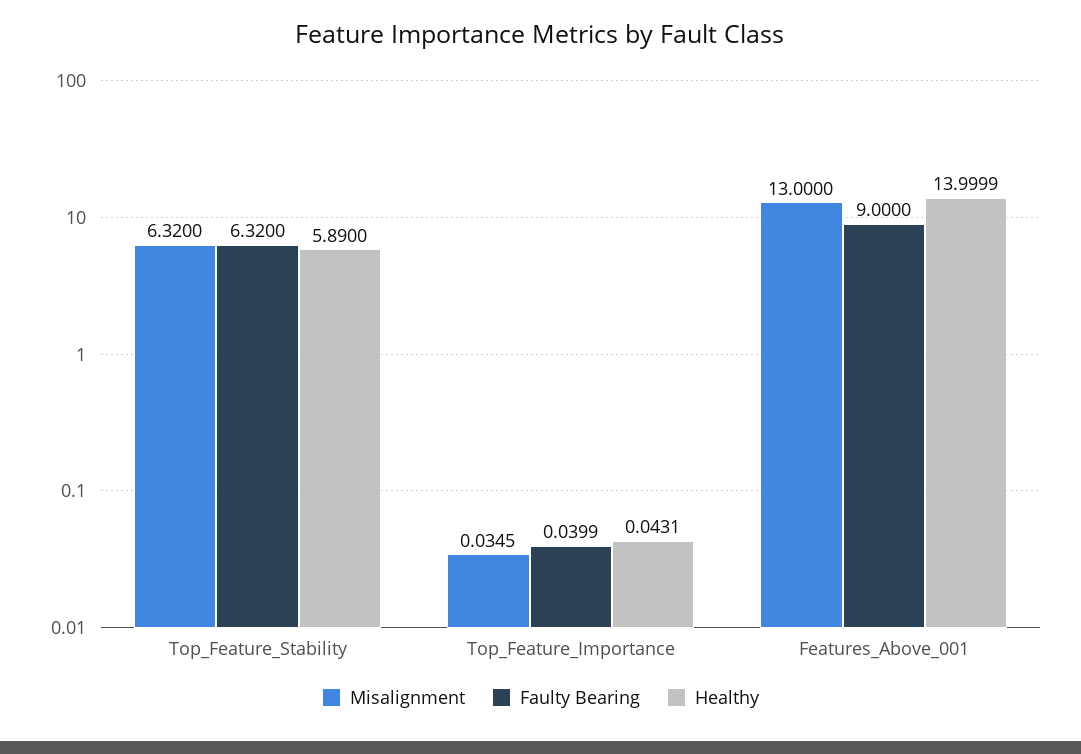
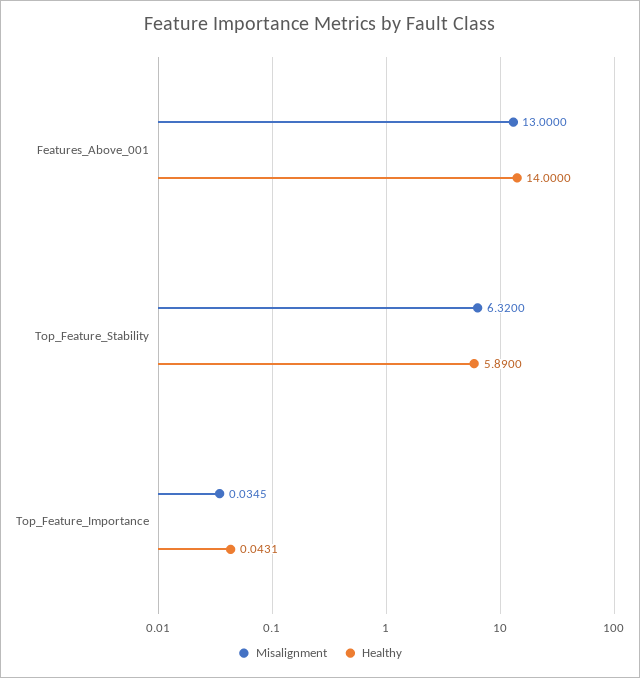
  {
    "Misalignment": {
      "Top_Feature_Stability": 6.32,
      "Top_Feature_Importance": 0.0345,
      "Features_Above_001": 13
    },
-   "Faulty Bearing": {
-     "Top_Feature_Stability": 6.32,
-     "Top_Feature_Importance": 0.0399,
-     "Features_Above_001": 9
-   },
    "Healthy": {
      "Top_Feature_Stability": 5.89,
      "Top_Feature_Importance": 0.0431,
-     "Features_Above_001": 13.9999
+     "Features_Above_001": 14
    }
  }

